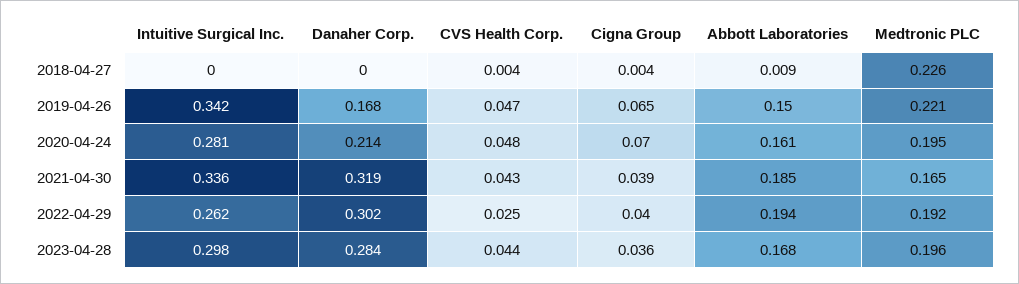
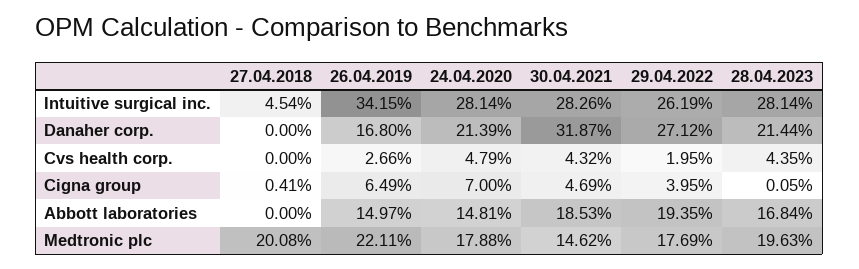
  {
    "Intuitive Surgical Inc.": {
-     "2018-04-27": 0,
+     "2018-04-27": 0.0454,
      "2019-04-26": 0.3415,
      "2020-04-24": 0.2814,
-     "2021-04-30": 0.336,
+     "2021-04-30": 0.2826,
      "2022-04-29": 0.2619,
-     "2023-04-28": 0.298
+     "2023-04-28": 0.2814
    },
    "Danaher Corp.": {
      "2018-04-27": 0,
      "2019-04-26": 0.168,
      "2020-04-24": 0.2139,
      "2021-04-30": 0.3187,
-     "2022-04-29": 0.302,
+     "2022-04-29": 0.2712,
-     "2023-04-28": 0.284
+     "2023-04-28": 0.2144
    },
    "CVS Health Corp.": {
-     "2018-04-27": 0.004,
+     "2018-04-27": 0,
-     "2019-04-26": 0.047,
+     "2019-04-26": 0.0266,
      "2020-04-24": 0.0479,
      "2021-04-30": 0.0432,
-     "2022-04-29": 0.025,
+     "2022-04-29": 0.0195,
      "2023-04-28": 0.0435
    },
    "Cigna Group": {
      "2018-04-27": 0.0041,
      "2019-04-26": 0.0649,
      "2020-04-24": 0.07,
-     "2021-04-30": 0.039,
+     "2021-04-30": 0.0469,
      "2022-04-29": 0.0395,
-     "2023-04-28": 0.036
+     "2023-04-28": 0.0005
    },
    "Abbott Laboratories": {
-     "2018-04-27": 0.009,
+     "2018-04-27": 0,
      "2019-04-26": 0.1497,
-     "2020-04-24": 0.161,
+     "2020-04-24": 0.1481,
      "2021-04-30": 0.1853,
      "2022-04-29": 0.1935,
      "2023-04-28": 0.1684
    },
    "Medtronic PLC": {
-     "2018-04-27": 0.226,
+     "2018-04-27": 0.2008,
      "2019-04-26": 0.2211,
-     "2020-04-24": 0.195,
+     "2020-04-24": 0.1788,
-     "2021-04-30": 0.165,
+     "2021-04-30": 0.1462,
-     "2022-04-29": 0.192,
+     "2022-04-29": 0.1769,
      "2023-04-28": 0.1963
    }
  }

